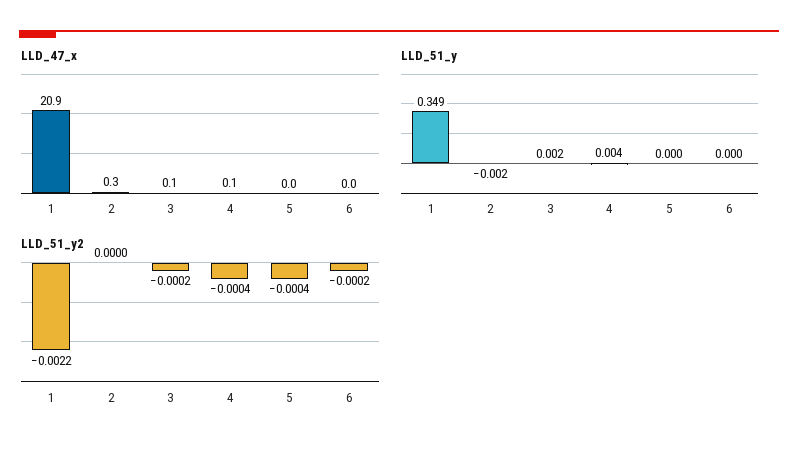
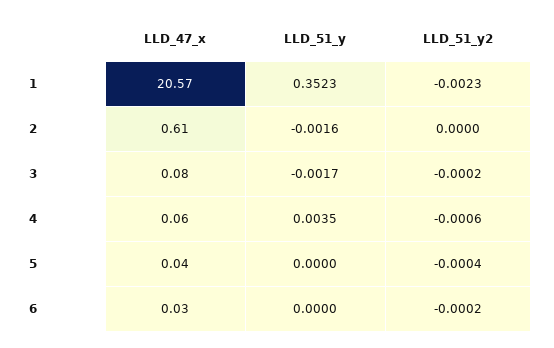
  {
    "LLD_47_x": {
-     "1": 20.9,
+     "1": 20.57,
-     "2": 0.3,
+     "2": 0.61,
      "3": 0.08,
      "4": 0.06,
      "5": 0.04,
      "6": 0.03
    },
    "LLD_51_y": {
-     "1": 0.349,
+     "1": 0.3523,
      "2": -0.0016,
-     "3": 0.002,
+     "3": -0.0017,
      "4": 0.0035,
      "5": 0,
      "6": 0
    },
    "LLD_51_y2": {
-     "1": -0.0022,
+     "1": -0.0023,
      "2": 0,
      "3": -0.0002,
-     "4": -0.0004,
+     "4": -0.0006,
      "5": -0.0004,
      "6": -0.0002
    }
  }

